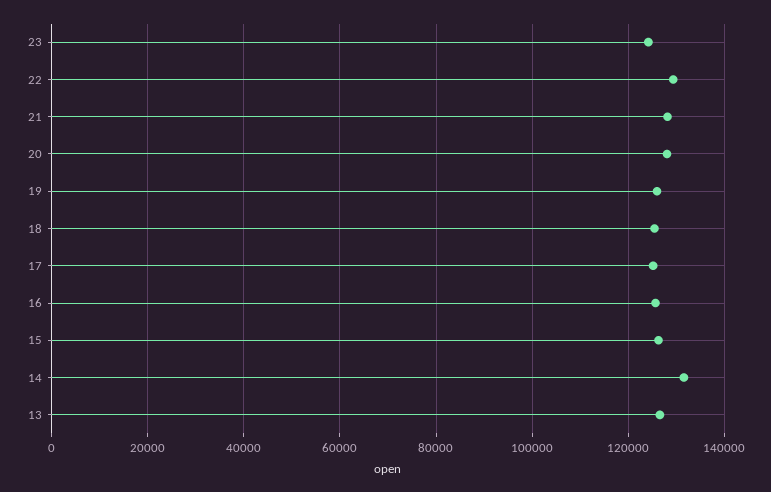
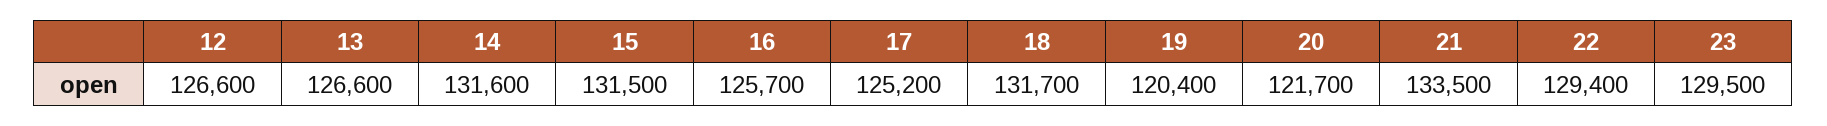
  {
-   "23": 124000,
+   "23": 129500,
    "22": 129400,
-   "21": 128000,
+   "21": 133500,
-   "20": 128000,
+   "20": 121700,
-   "19": 126000,
+   "19": 120400,
-   "18": 126000,
+   "18": 131700,
    "17": 125200,
    "16": 125700,
-   "15": 126000,
+   "15": 131500,
    "14": 131600,
-   "13": 126600
+   "13": 126600,
+   "12": 126600
  }

